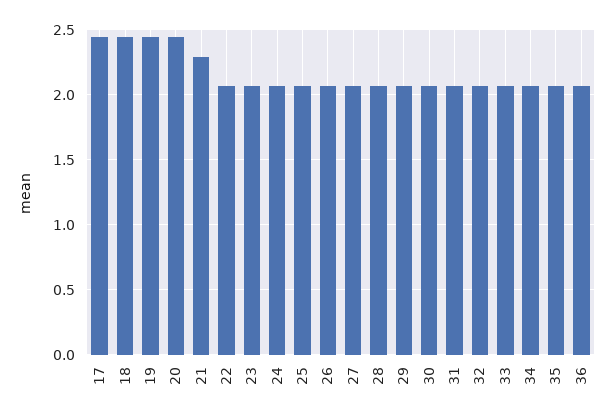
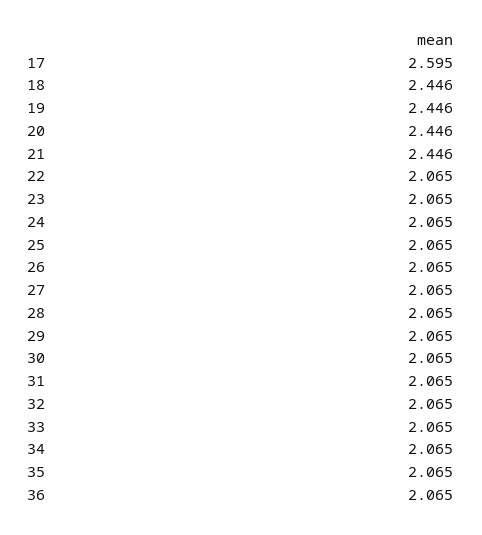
  {
-   "17": 2.45,
+   "17": 2.595,
    "18": 2.446,
    "19": 2.446,
    "20": 2.446,
-   "21": 2.3,
+   "21": 2.446,
    "22": 2.065,
    "23": 2.065,
    "24": 2.065,
    "25": 2.065,
    "26": 2.065,
    "27": 2.065,
    "28": 2.065,
    "29": 2.065,
    "30": 2.065,
    "31": 2.065,
    "32": 2.065,
    "33": 2.065,
    "34": 2.065,
    "35": 2.065,
    "36": 2.065
  }

